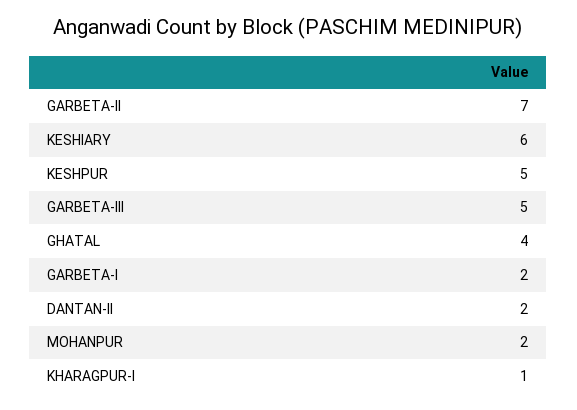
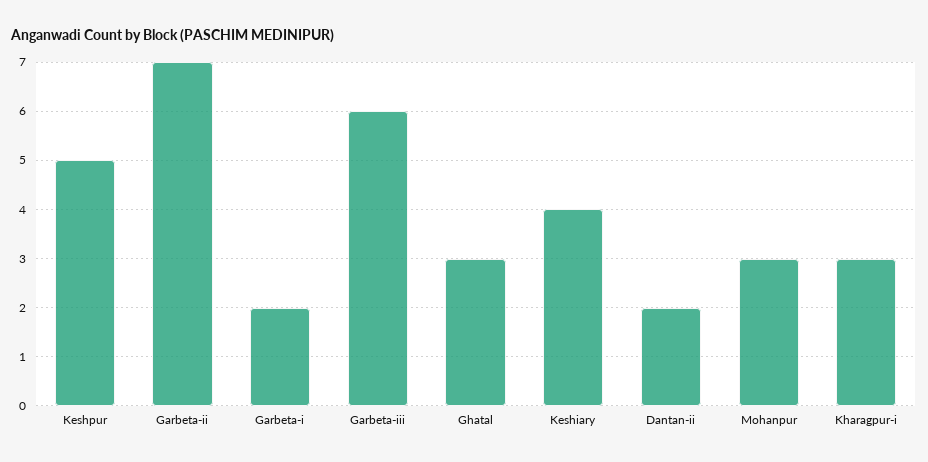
  {
    "GARBETA-II": 7,
-   "KESHIARY": 6,
+   "KESHIARY": 4,
    "KESHPUR": 5,
-   "GARBETA-III": 5,
+   "GARBETA-III": 6,
-   "GHATAL": 4,
+   "GHATAL": 3,
    "GARBETA-I": 2,
    "DANTAN-II": 2,
-   "MOHANPUR": 2,
+   "MOHANPUR": 3,
-   "KHARAGPUR-I": 1
+   "KHARAGPUR-I": 3
  }

